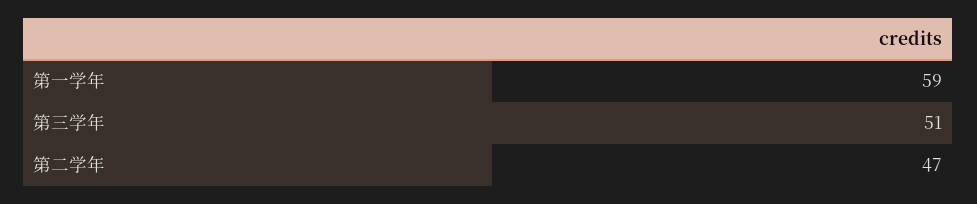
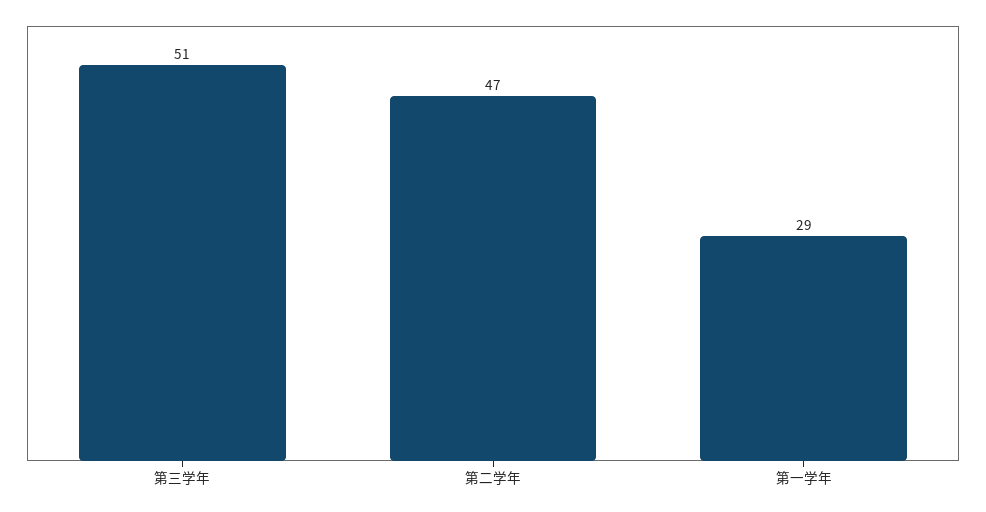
  {
-   "第一学年": 59,
+   "第一学年": 29,
    "第三学年": 51,
    "第二学年": 47
  }

